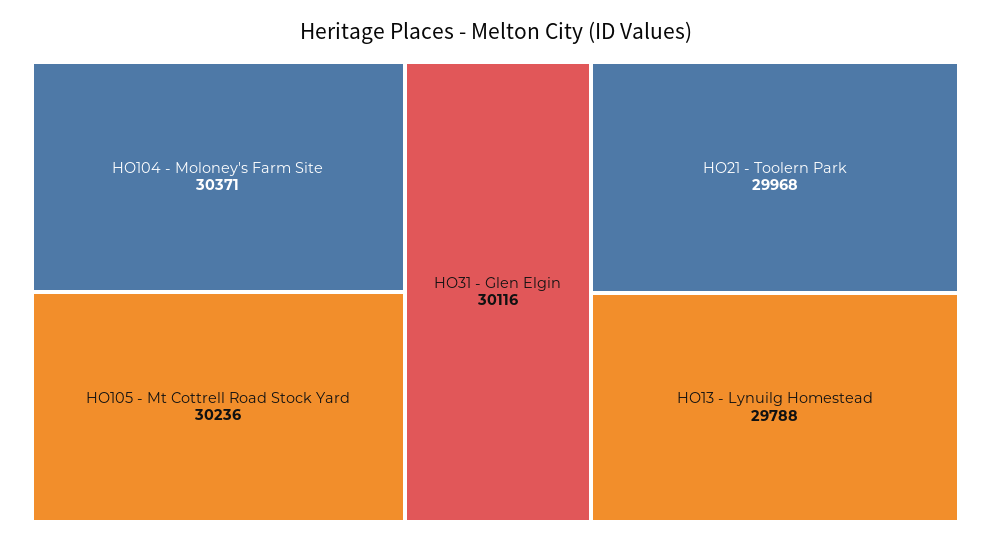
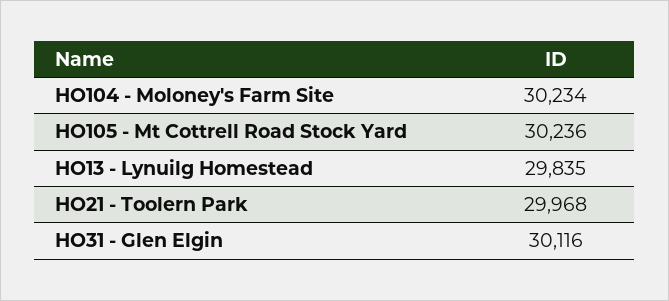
  {
-   "HO104 - Moloney's Farm Site": 30371,
+   "HO104 - Moloney's Farm Site": 30234,
    "HO105 - Mt Cottrell Road Stock Yard": 30236,
    "HO31 - Glen Elgin": 30116,
    "HO21 - Toolern Park": 29968,
-   "HO13 - Lynuilg Homestead": 29788
+   "HO13 - Lynuilg Homestead": 29835
  }

